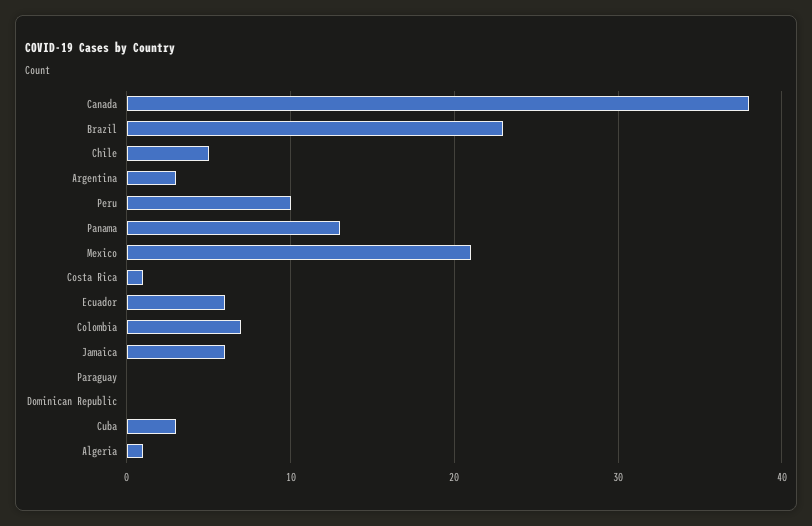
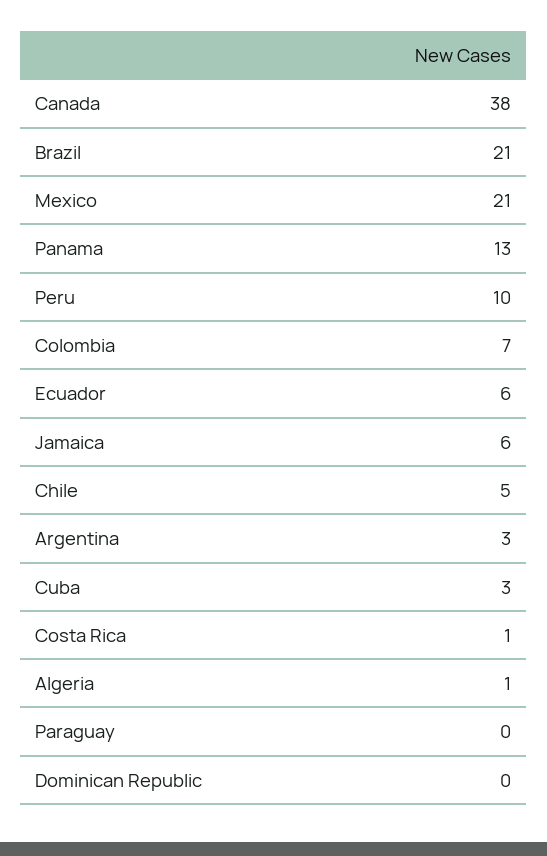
  {
    "Canada": 38,
-   "Brazil": 23,
+   "Brazil": 21,
    "Chile": 5,
    "Argentina": 3,
    "Peru": 10,
    "Panama": 13,
    "Mexico": 21,
    "Costa Rica": 1,
    "Ecuador": 6,
    "Colombia": 7,
    "Jamaica": 6,
    "Paraguay": 0,
    "Dominican Republic": 0,
    "Cuba": 3,
    "Algeria": 1
  }

